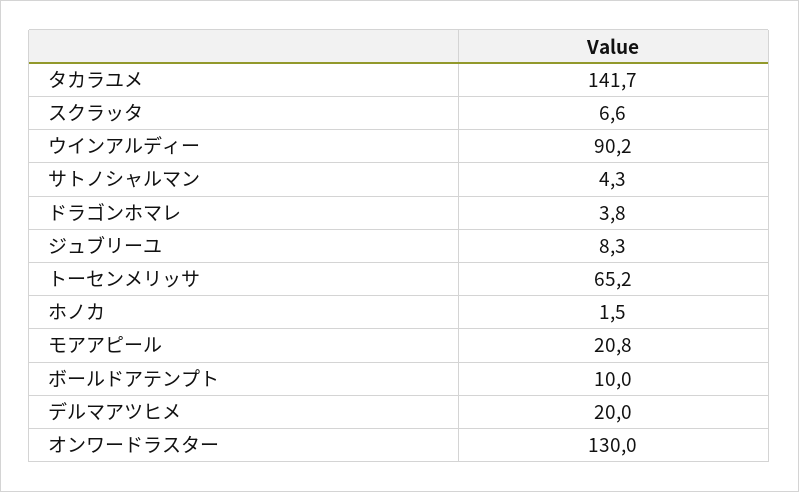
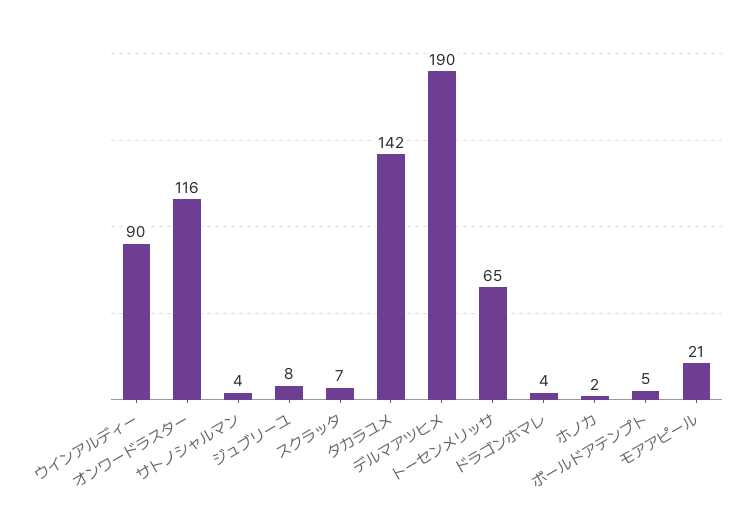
  {
    "タカラユメ": 141.7,
    "スクラッタ": 6.6,
    "ウインアルディー": 90.2,
    "サトノシャルマン": 4.3,
    "ドラゴンホマレ": 3.8,
    "ジュブリーユ": 8.3,
    "トーセンメリッサ": 65.2,
    "ホノカ": 1.5,
    "モアアピール": 20.8,
-   "ボールドアテンプト": 10,
+   "ボールドアテンプト": 5,
-   "デルマアツヒメ": 20,
+   "デルマアツヒメ": 190,
-   "オンワードラスター": 130
+   "オンワードラスター": 116
  }

